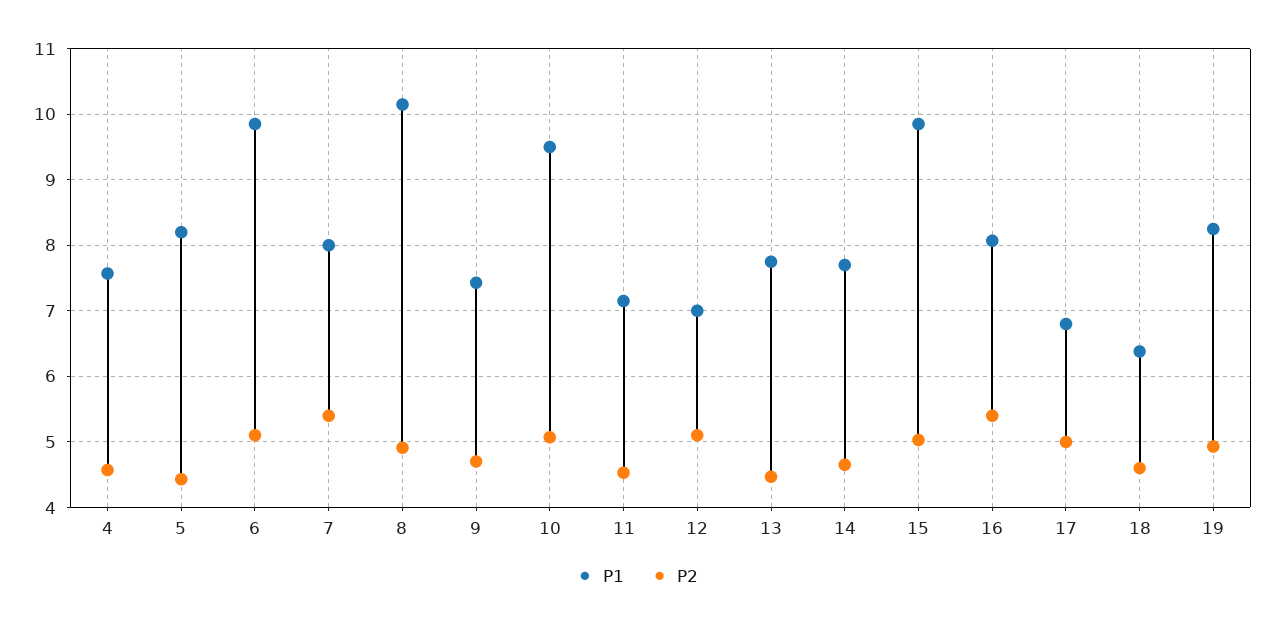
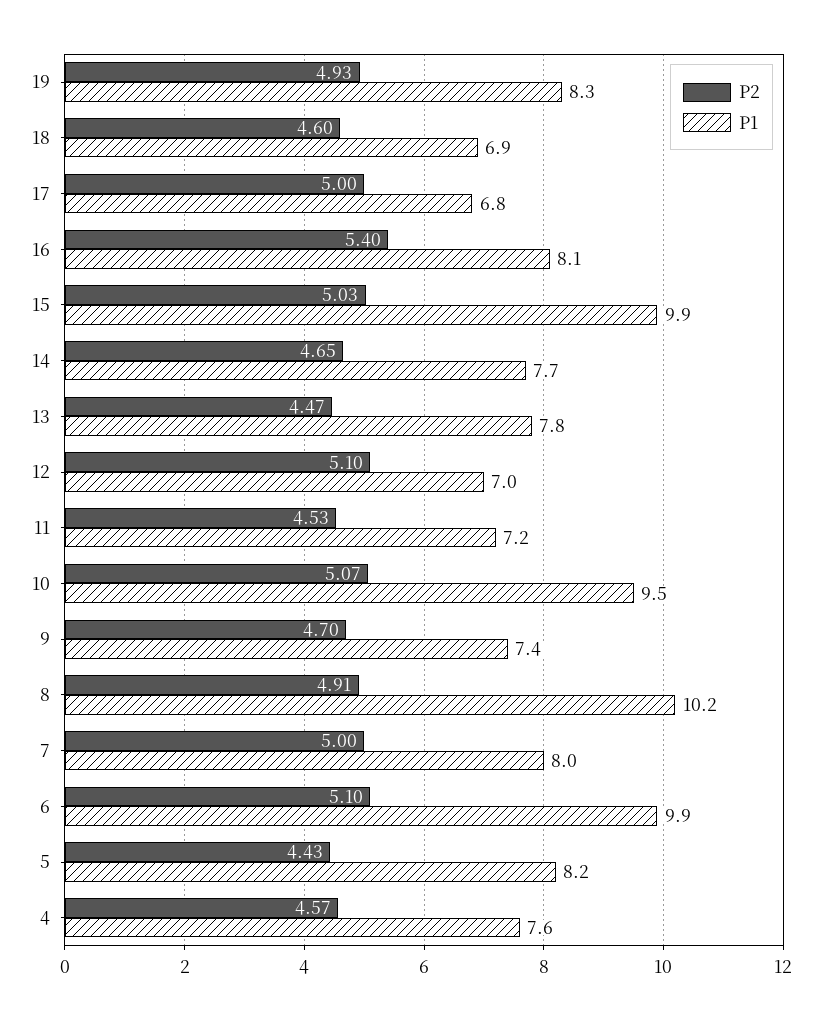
  {
    "P1": {
      "4": 7.6,
      "5": 8.2,
      "6": 9.9,
      "7": 8,
      "8": 10.2,
      "9": 7.4,
      "10": 9.5,
      "11": 7.2,
      "12": 7,
      "13": 7.8,
      "14": 7.7,
      "15": 9.9,
      "16": 8.1,
      "17": 6.8,
-     "18": 6.4,
+     "18": 6.9,
      "19": 8.3
    },
    "P2": {
      "4": 4.57,
      "5": 4.43,
      "6": 5.1,
-     "7": 5.4,
+     "7": 5,
      "8": 4.91,
      "9": 4.7,
      "10": 5.07,
      "11": 4.53,
      "12": 5.1,
      "13": 4.47,
      "14": 4.65,
      "15": 5.03,
      "16": 5.4,
      "17": 5,
      "18": 4.6,
      "19": 4.93
    }
  }

